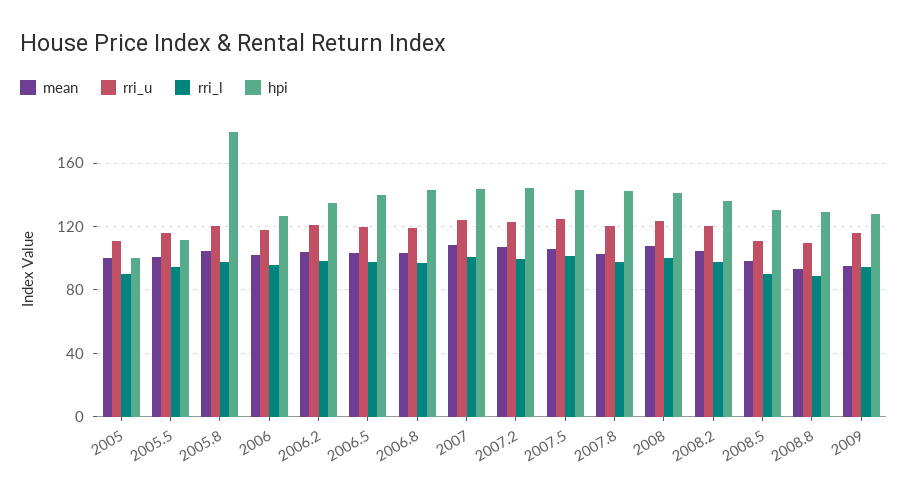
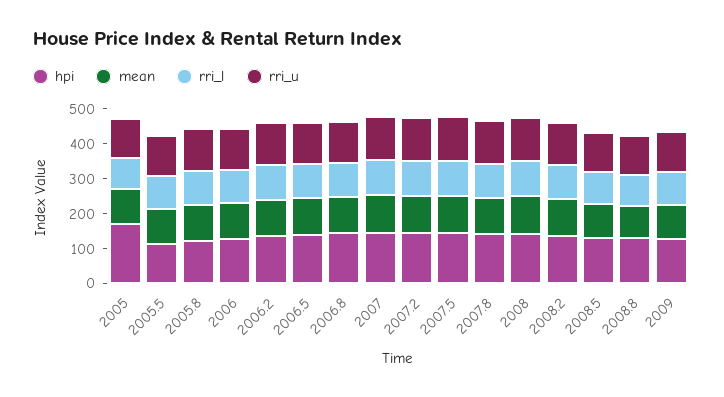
  {
    "mean": {
      "2005": 100,
      "2005.5": 100,
      "2005.8": 105,
      "2006": 100,
      "2006.2": 105,
      "2006.5": 105,
      "2006.8": 105,
      "2007": 110,
      "2007.2": 105,
      "2007.5": 105,
      "2007.8": 105,
      "2008": 110,
      "2008.2": 105,
      "2008.5": 100,
      "2008.8": 95,
      "2009": 95
    },
    "rri_u": {
      "2005": 110,
      "2005.5": 115,
      "2005.8": 120,
      "2006": 120,
      "2006.2": 120,
      "2006.5": 120,
      "2006.8": 120,
      "2007": 125,
      "2007.2": 125,
      "2007.5": 125,
      "2007.8": 120,
      "2008": 125,
      "2008.2": 120,
      "2008.5": 110,
      "2008.8": 110,
      "2009": 115
    },
    "rri_l": {
      "2005": 90,
      "2005.5": 95,
      "2005.8": 100,
      "2006": 95,
      "2006.2": 100,
      "2006.5": 100,
      "2006.8": 95,
      "2007": 100,
      "2007.2": 100,
      "2007.5": 100,
      "2007.8": 100,
      "2008": 100,
      "2008.2": 100,
      "2008.5": 90,
      "2008.8": 90,
      "2009": 95
    },
    "hpi": {
-     "2005": 100,
+     "2005": 175,
      "2005.5": 110,
-     "2005.8": 180,
+     "2005.8": 125,
      "2006": 125,
      "2006.2": 135,
      "2006.5": 140,
      "2006.8": 145,
      "2007": 145,
      "2007.2": 145,
      "2007.5": 145,
      "2007.8": 140,
      "2008": 140,
      "2008.2": 135,
      "2008.5": 130,
      "2008.8": 130,
      "2009": 130
    }
  }

